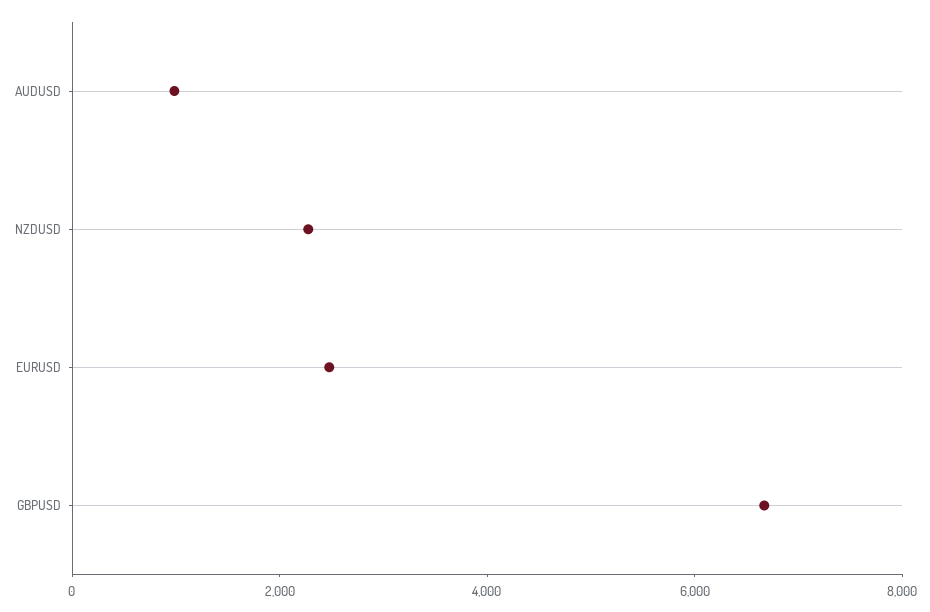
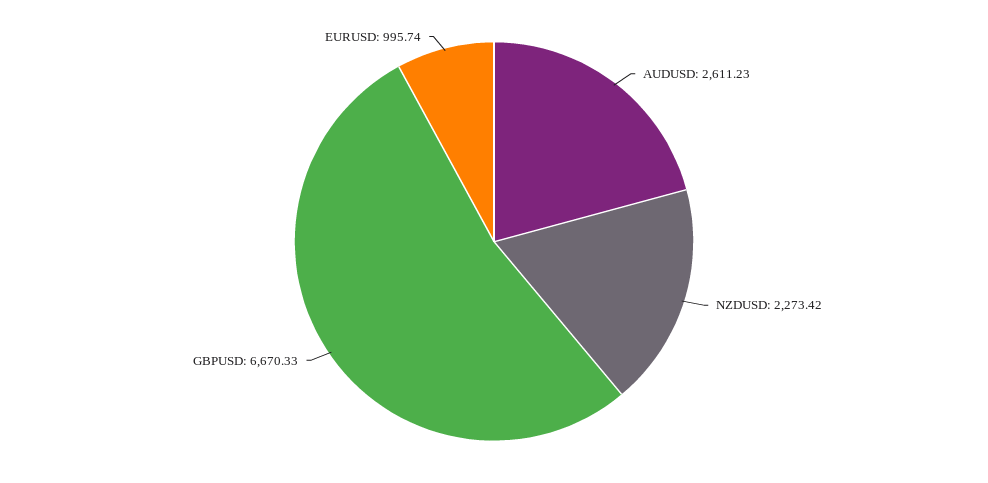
  {
-   "AUDUSD": 1000,
+   "AUDUSD": 2611.23,
    "NZDUSD": 2273.42,
-   "EURUSD": 2500,
+   "EURUSD": 995.74,
    "GBPUSD": 6670.33
  }

